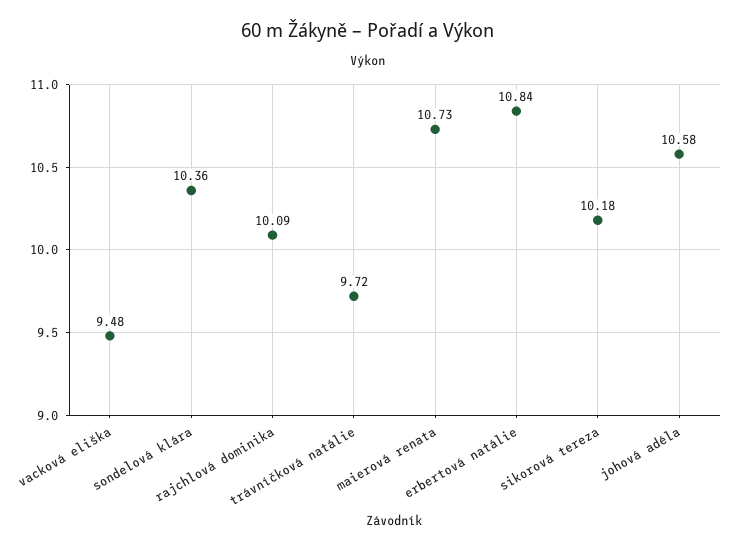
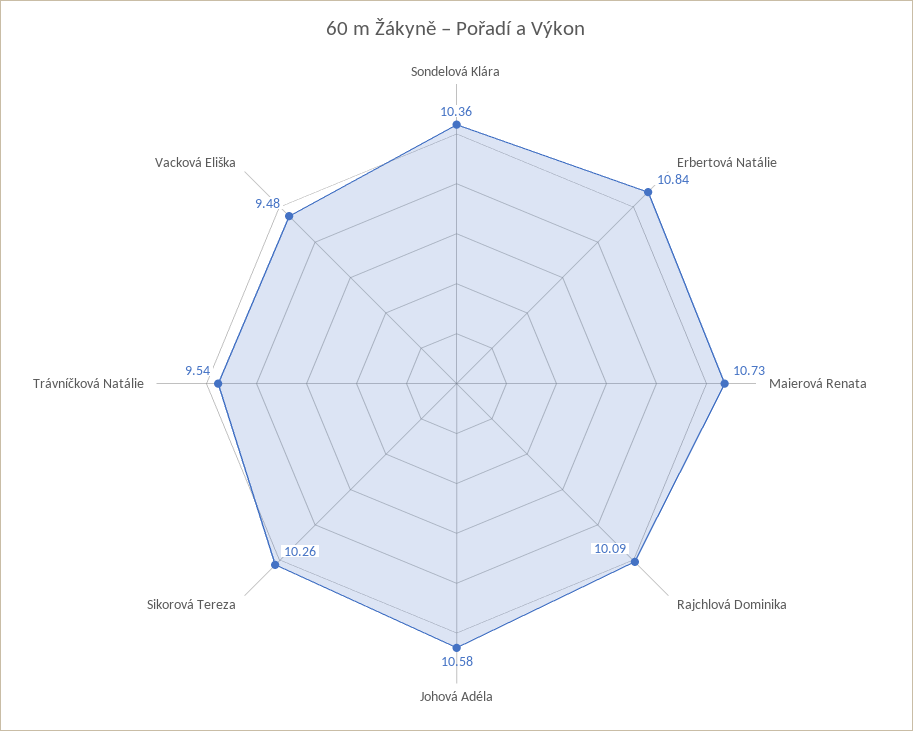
  {
    "vacková eliška": 9.48,
    "sondelová klára": 10.36,
    "rajchlová dominika": 10.09,
-   "trávníčková natálie": 9.72,
+   "trávníčková natálie": 9.54,
    "maierová renata": 10.73,
    "erbertová natálie": 10.84,
-   "sikorová tereza": 10.18,
+   "sikorová tereza": 10.26,
    "johová adéla": 10.58
  }

